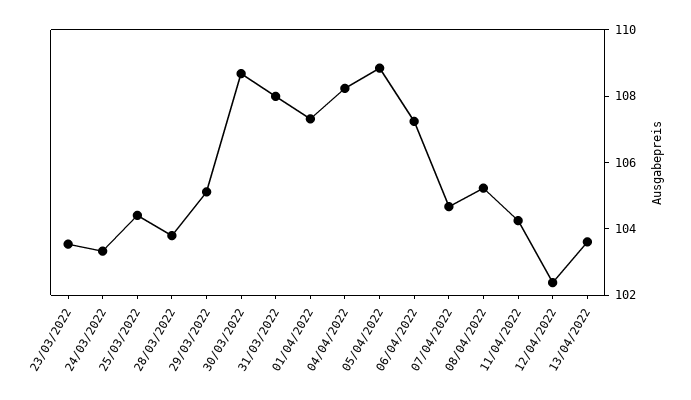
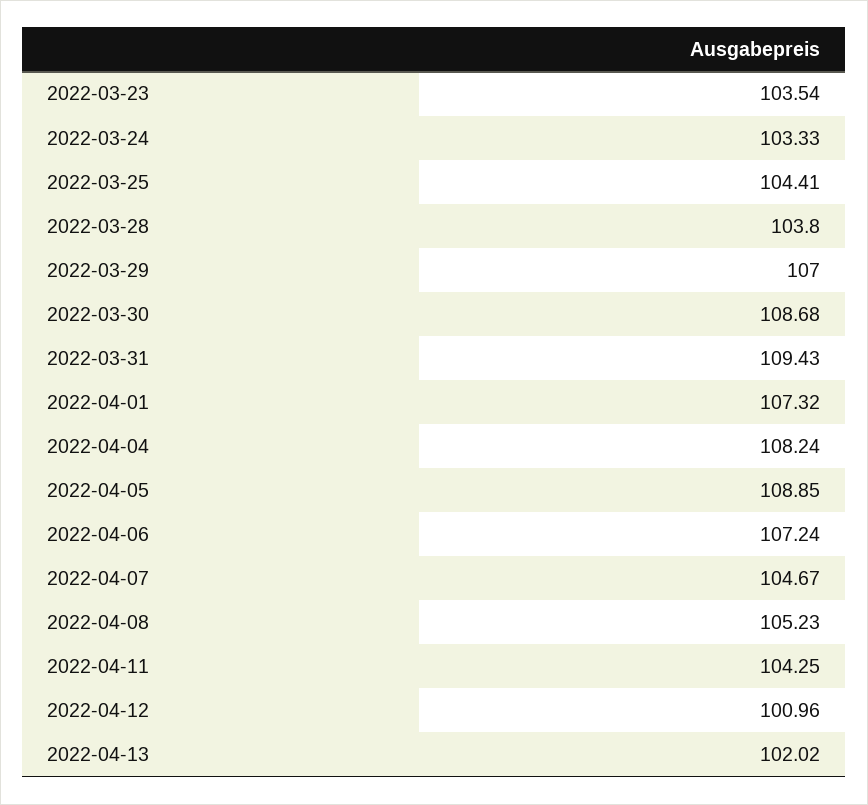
  {
    "23/03/2022": 103.54,
    "24/03/2022": 103.33,
    "25/03/2022": 104.41,
    "28/03/2022": 103.8,
-   "29/03/2022": 105,
+   "29/03/2022": 107,
    "30/03/2022": 108.68,
-   "31/03/2022": 108,
+   "31/03/2022": 109.43,
    "01/04/2022": 107.32,
    "04/04/2022": 108.24,
    "05/04/2022": 108.85,
    "06/04/2022": 107.24,
    "07/04/2022": 104.67,
    "08/04/2022": 105.23,
    "11/04/2022": 104.25,
-   "12/04/2022": 102.5,
+   "12/04/2022": 100.96,
-   "13/04/2022": 103.5
+   "13/04/2022": 102.02
  }

